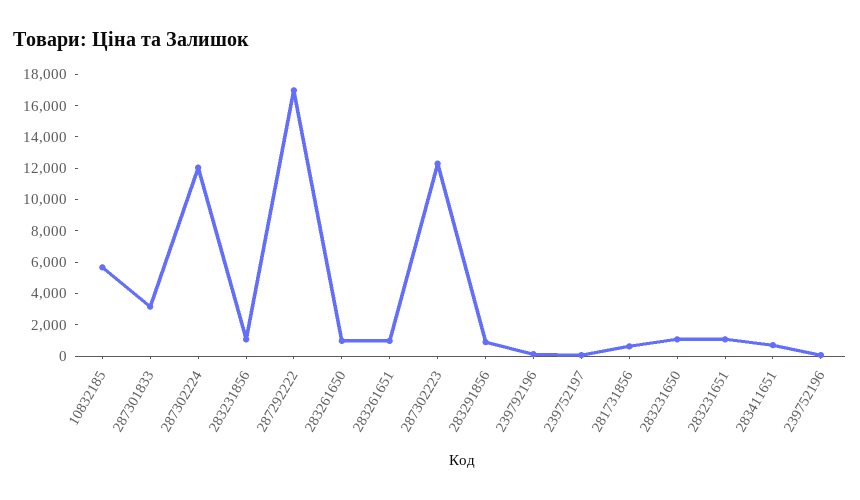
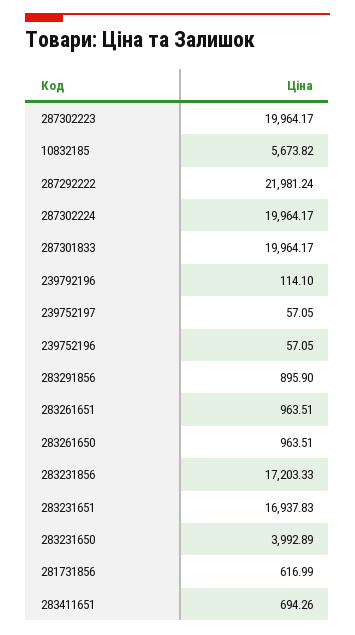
  {
    "10832185": 5673.82,
-   "287301833": 3000,
+   "287301833": 19964.17,
-   "287302224": 12000,
+   "287302224": 19964.17,
-   "283231856": 1000,
+   "283231856": 17203.33,
-   "287292222": 17000,
+   "287292222": 21981.24,
    "283261650": 963.51,
    "283261651": 963.51,
-   "287302223": 12000,
+   "287302223": 19964.17,
    "283291856": 895.9,
    "239792196": 114.1,
    "239752197": 57.05,
    "281731856": 616.99,
-   "283231650": 1000,
+   "283231650": 3992.89,
-   "283231651": 1000,
+   "283231651": 16937.83,
    "283411651": 694.26,
    "239752196": 57.05
  }

